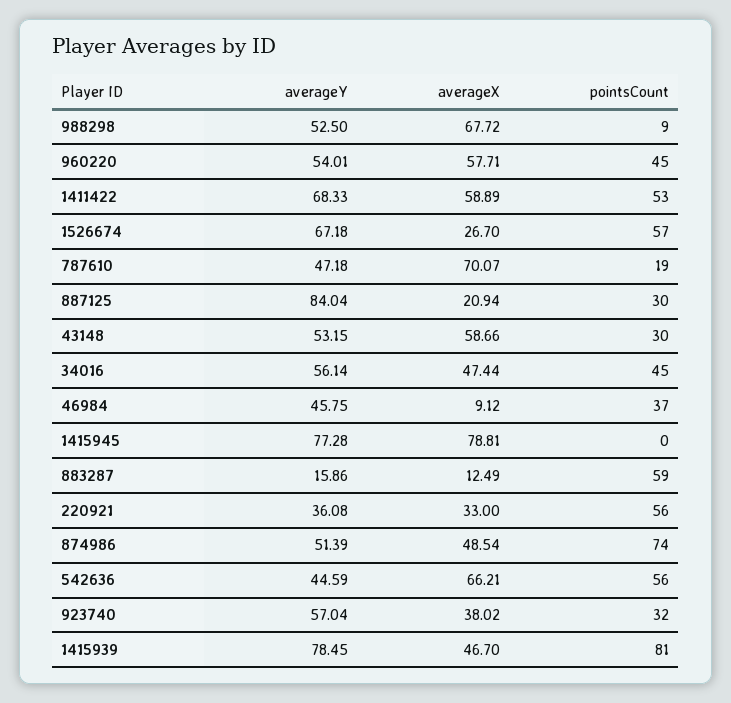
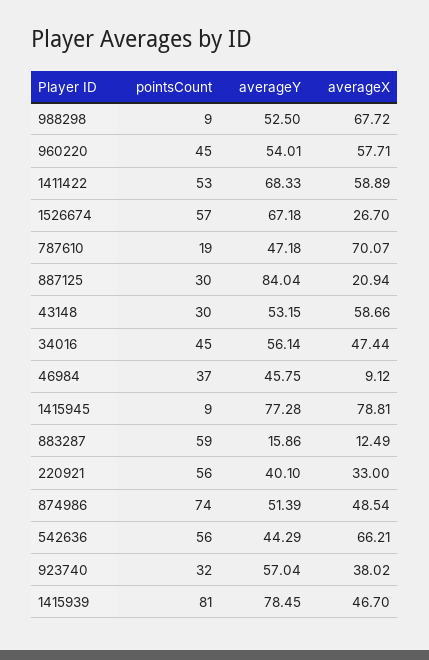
  {
    "averageY": {
      "988298": 52.5,
      "960220": 54.01,
      "1411422": 68.33,
      "1526674": 67.18,
      "787610": 47.18,
      "887125": 84.04,
      "43148": 53.15,
      "34016": 56.14,
      "46984": 45.75,
      "1415945": 77.28,
      "883287": 15.86,
-     "220921": 36.08,
+     "220921": 40.1,
      "874986": 51.39,
-     "542636": 44.59,
+     "542636": 44.29,
      "923740": 57.04,
      "1415939": 78.45
    },
    "averageX": {
      "988298": 67.72,
      "960220": 57.71,
      "1411422": 58.89,
      "1526674": 26.7,
      "787610": 70.07,
      "887125": 20.94,
      "43148": 58.66,
      "34016": 47.44,
      "46984": 9.12,
      "1415945": 78.81,
      "883287": 12.49,
      "220921": 33,
      "874986": 48.54,
      "542636": 66.21,
      "923740": 38.02,
      "1415939": 46.7
    },
    "pointsCount": {
      "988298": 9,
      "960220": 45,
      "1411422": 53,
      "1526674": 57,
      "787610": 19,
      "887125": 30,
      "43148": 30,
      "34016": 45,
      "46984": 37,
-     "1415945": 0,
+     "1415945": 9,
      "883287": 59,
      "220921": 56,
      "874986": 74,
      "542636": 56,
      "923740": 32,
      "1415939": 81
    }
  }

